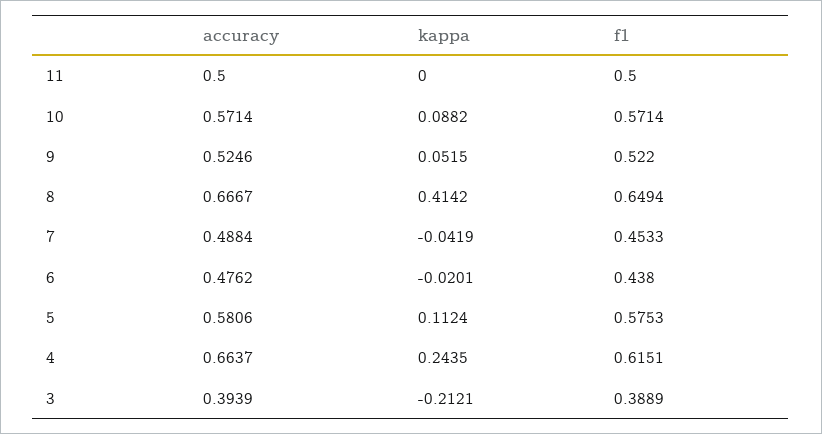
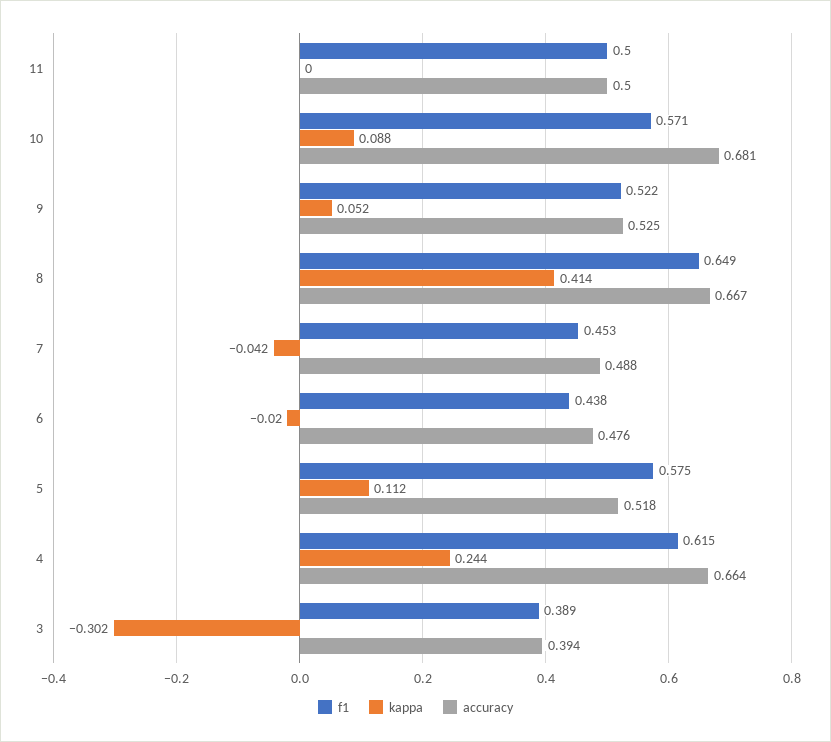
  {
    "accuracy": {
      "11": 0.5,
-     "10": 0.5714,
+     "10": 0.681,
      "9": 0.5246,
      "8": 0.6667,
      "7": 0.4884,
      "6": 0.4762,
-     "5": 0.5806,
+     "5": 0.518,
      "4": 0.6637,
      "3": 0.3939
    },
    "kappa": {
      "11": 0,
      "10": 0.0882,
      "9": 0.0515,
      "8": 0.4142,
      "7": -0.0419,
      "6": -0.0201,
      "5": 0.1124,
      "4": 0.2435,
-     "3": -0.2121
+     "3": -0.302
    },
    "f1": {
      "11": 0.5,
      "10": 0.5714,
      "9": 0.522,
      "8": 0.6494,
      "7": 0.4533,
      "6": 0.438,
      "5": 0.5753,
      "4": 0.6151,
      "3": 0.3889
    }
  }

